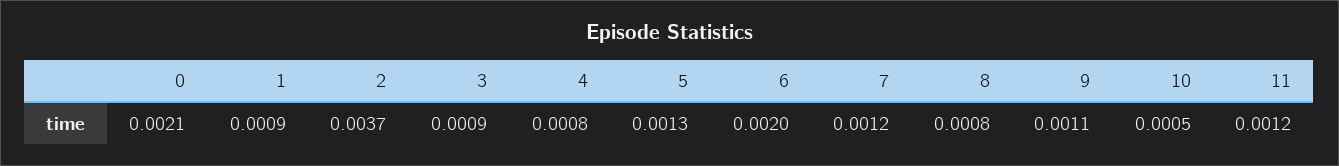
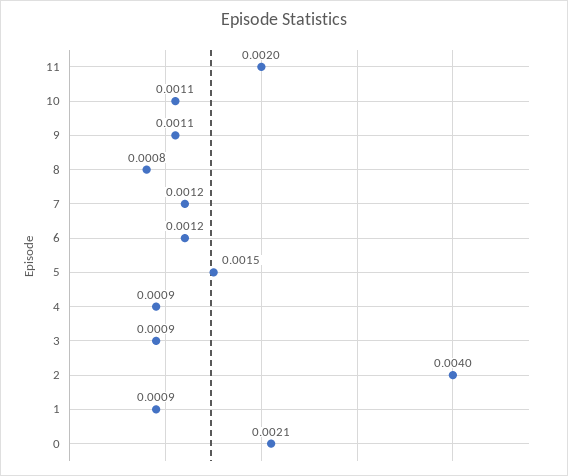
  {
    "0": 0.0021,
    "1": 0.0009,
-   "2": 0.0037,
+   "2": 0.004,
    "3": 0.0009,
-   "4": 0.0008,
+   "4": 0.0009,
-   "5": 0.0013,
+   "5": 0.0015,
-   "6": 0.002,
+   "6": 0.0012,
    "7": 0.0012,
    "8": 0.0008,
    "9": 0.0011,
-   "10": 0.0005,
+   "10": 0.0011,
-   "11": 0.0012
+   "11": 0.002
  }

